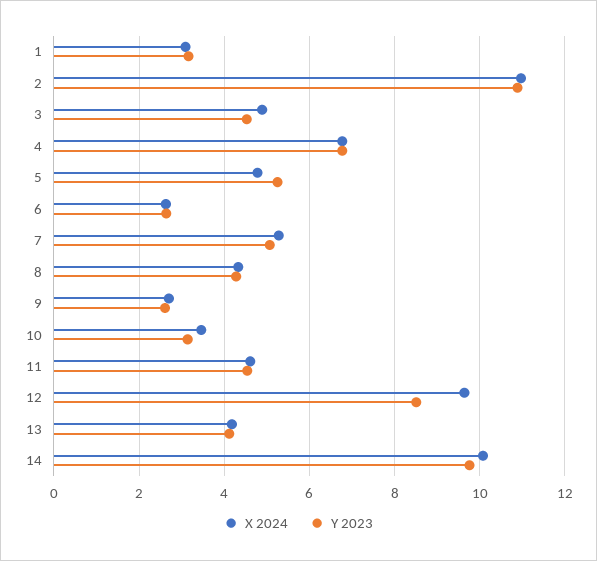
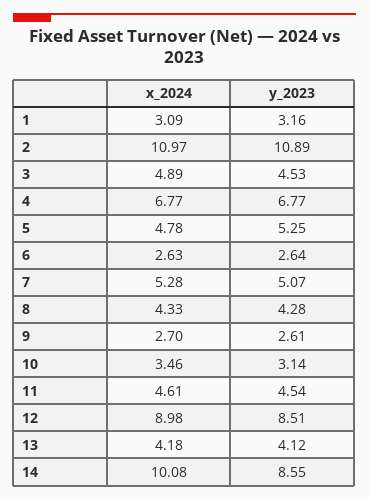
  {
    "X 2024": {
      "1": 3.09,
      "2": 10.97,
      "3": 4.89,
      "4": 6.77,
      "5": 4.78,
      "6": 2.63,
      "7": 5.28,
      "8": 4.33,
      "9": 2.7,
      "10": 3.46,
      "11": 4.61,
-     "12": 9.6,
+     "12": 8.98,
      "13": 4.18,
      "14": 10.08
    },
    "Y 2023": {
      "1": 3.16,
      "2": 10.89,
      "3": 4.53,
      "4": 6.77,
      "5": 5.25,
      "6": 2.64,
      "7": 5.07,
      "8": 4.28,
      "9": 2.61,
      "10": 3.14,
      "11": 4.54,
      "12": 8.51,
      "13": 4.12,
-     "14": 9.8
+     "14": 8.55
    }
  }

